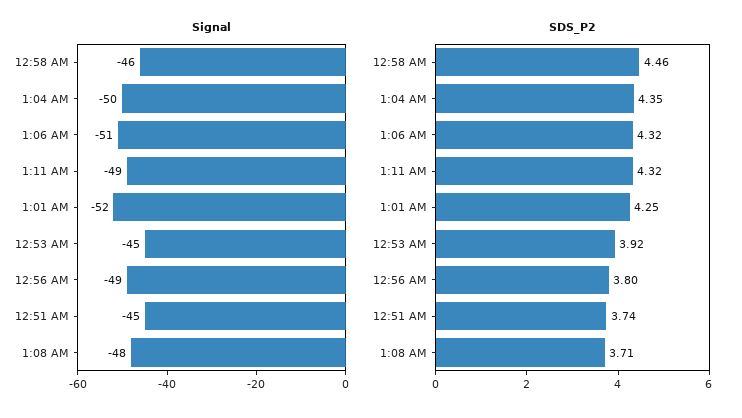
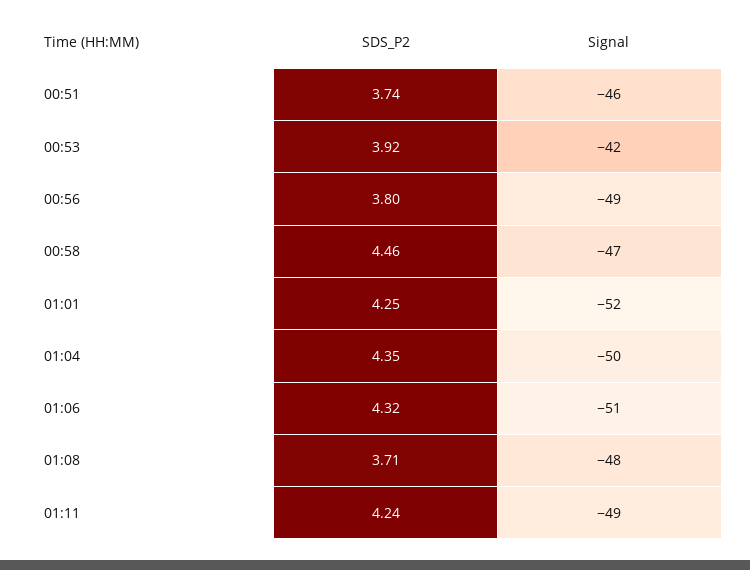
  {
    "Signal": {
-     "12:58 AM": -46,
+     "12:58 AM": -47,
      "1:04 AM": -50,
      "1:06 AM": -51,
      "1:11 AM": -49,
      "1:01 AM": -52,
-     "12:53 AM": -45,
+     "12:53 AM": -42,
      "12:56 AM": -49,
-     "12:51 AM": -45,
+     "12:51 AM": -46,
      "1:08 AM": -48
    },
    "SDS_P2": {
      "12:58 AM": 4.46,
      "1:04 AM": 4.35,
      "1:06 AM": 4.32,
-     "1:11 AM": 4.32,
+     "1:11 AM": 4.24,
      "1:01 AM": 4.25,
      "12:53 AM": 3.92,
      "12:56 AM": 3.8,
      "12:51 AM": 3.74,
      "1:08 AM": 3.71
    }
  }

